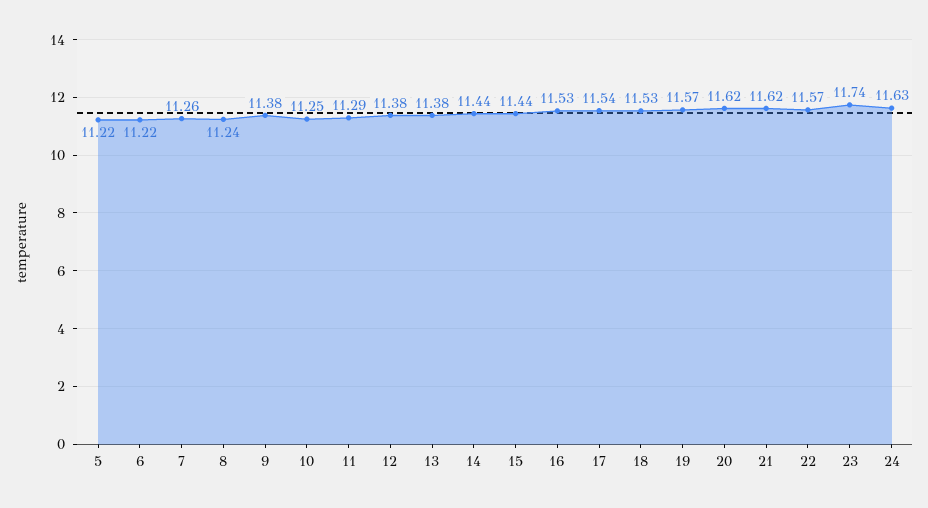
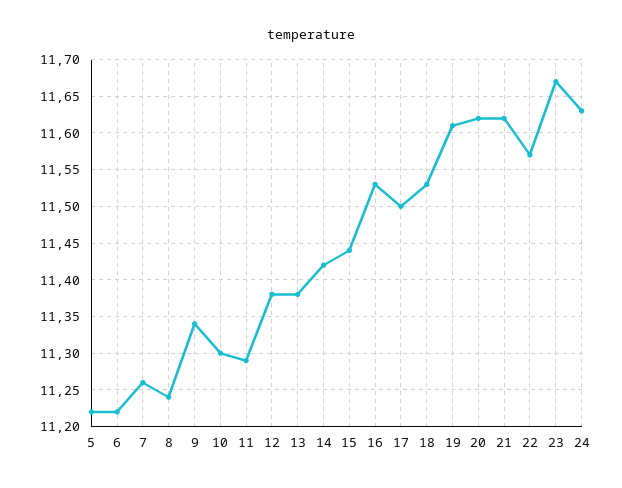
  {
    "5": 11.22,
    "6": 11.22,
    "7": 11.26,
    "8": 11.24,
-   "9": 11.38,
+   "9": 11.34,
-   "10": 11.25,
+   "10": 11.3,
    "11": 11.29,
    "12": 11.38,
    "13": 11.38,
-   "14": 11.44,
+   "14": 11.42,
    "15": 11.44,
    "16": 11.53,
-   "17": 11.54,
+   "17": 11.5,
    "18": 11.53,
-   "19": 11.57,
+   "19": 11.61,
    "20": 11.62,
    "21": 11.62,
    "22": 11.57,
-   "23": 11.74,
+   "23": 11.67,
    "24": 11.63
  }

